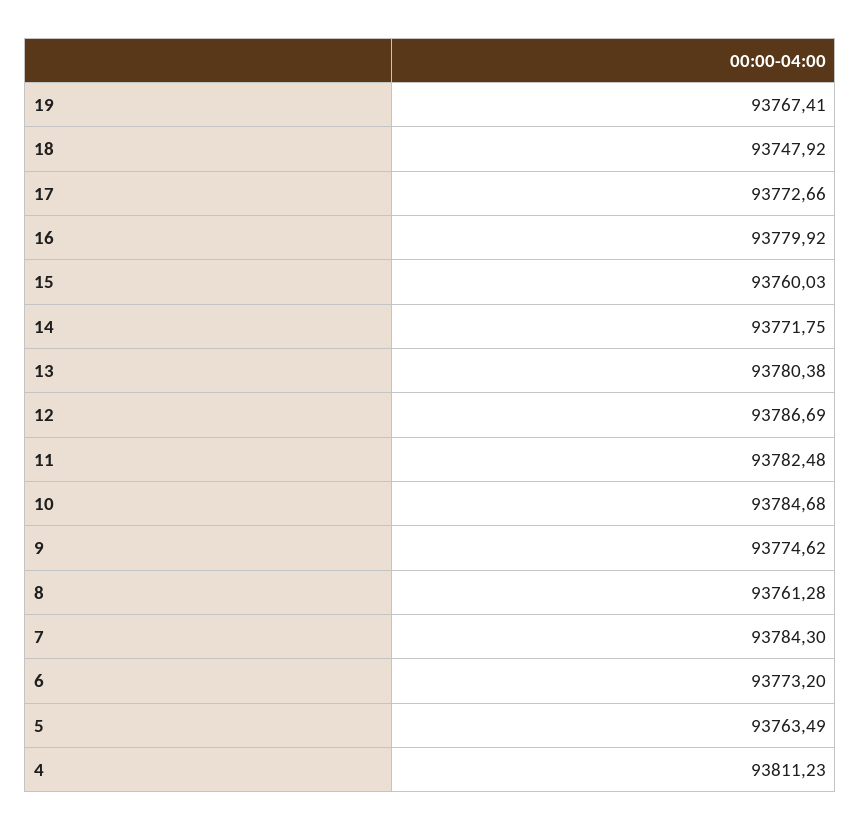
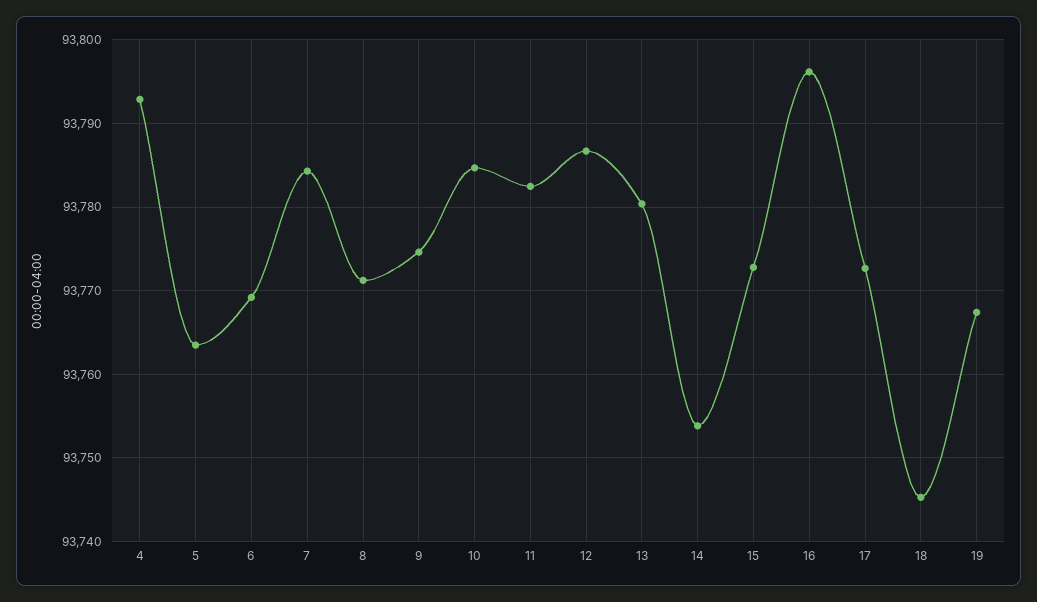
  {
    "19": 93767.41,
-   "18": 93747.92,
+   "18": 93745,
    "17": 93772.66,
-   "16": 93779.92,
+   "16": 93796,
-   "15": 93760.03,
+   "15": 93773,
-   "14": 93771.75,
+   "14": 93754,
    "13": 93780.38,
    "12": 93786.69,
    "11": 93782.48,
    "10": 93784.68,
    "9": 93774.62,
-   "8": 93761.28,
+   "8": 93771,
    "7": 93784.3,
-   "6": 93773.2,
+   "6": 93769,
    "5": 93763.49,
-   "4": 93811.23
+   "4": 93793
  }

